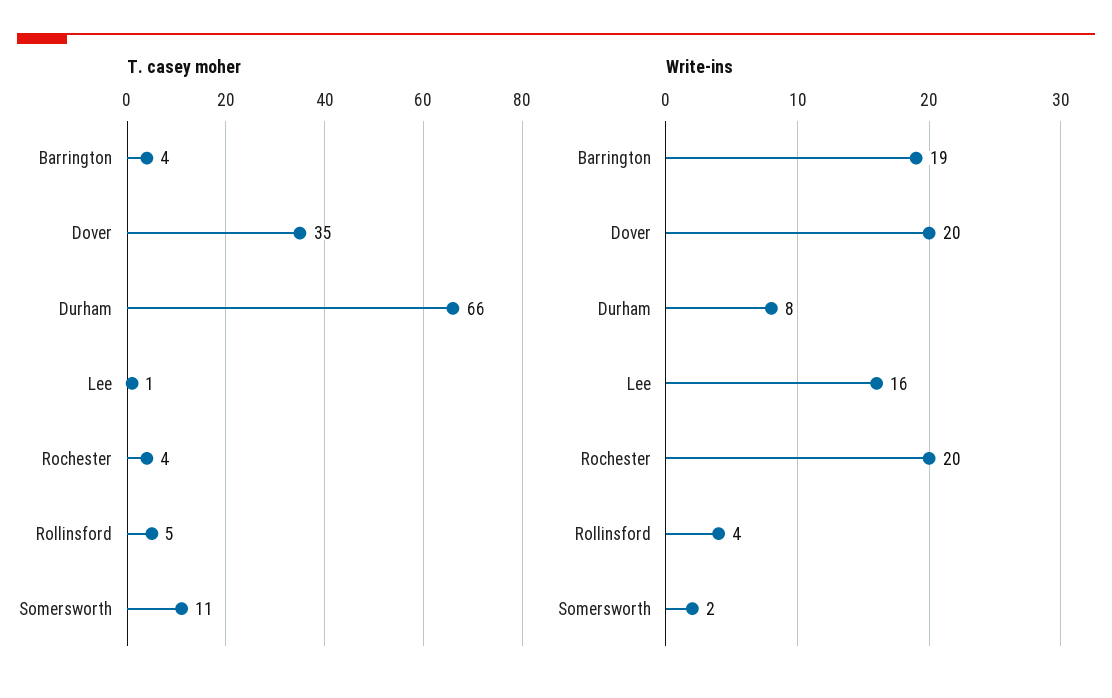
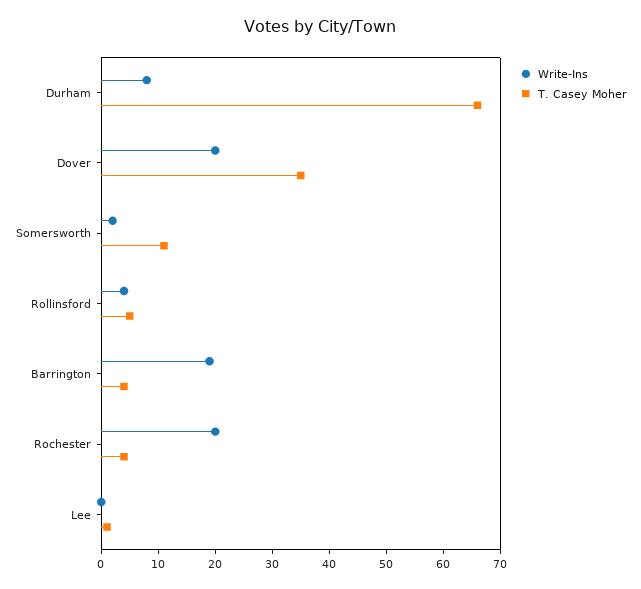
  {
    "T. casey moher": {
      "Barrington": 4,
      "Dover": 35,
      "Durham": 66,
      "Lee": 1,
      "Rochester": 4,
      "Rollinsford": 5,
      "Somersworth": 11
    },
    "Write-ins": {
      "Barrington": 19,
      "Dover": 20,
      "Durham": 8,
-     "Lee": 16,
+     "Lee": 0,
      "Rochester": 20,
      "Rollinsford": 4,
      "Somersworth": 2
    }
  }

